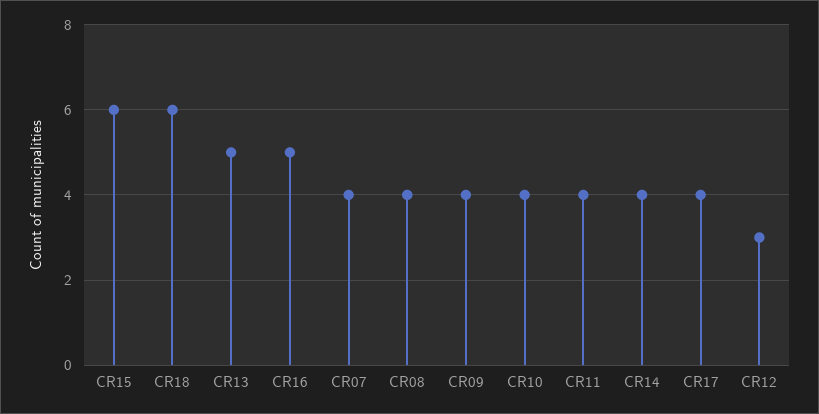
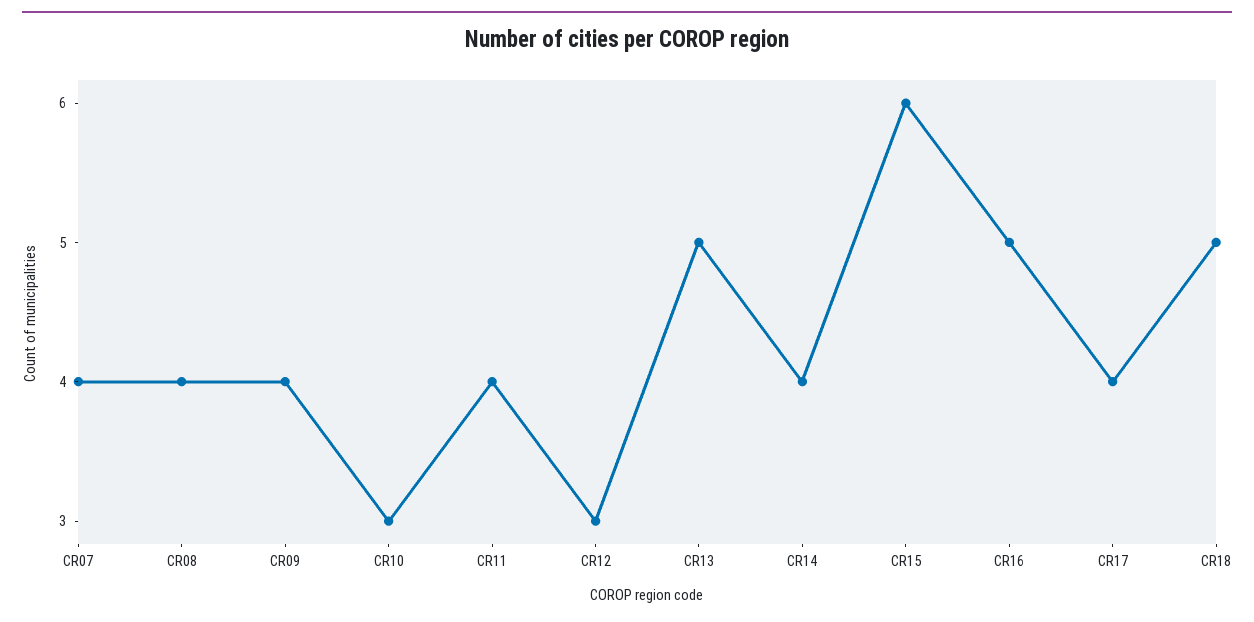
  {
    "CR15": 6,
-   "CR18": 6,
+   "CR18": 5,
    "CR13": 5,
    "CR16": 5,
    "CR07": 4,
    "CR08": 4,
    "CR09": 4,
-   "CR10": 4,
+   "CR10": 3,
    "CR11": 4,
    "CR14": 4,
    "CR17": 4,
    "CR12": 3
  }

